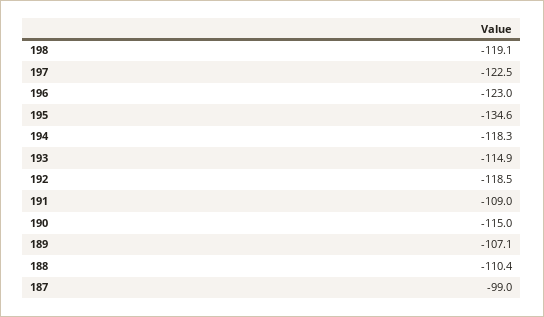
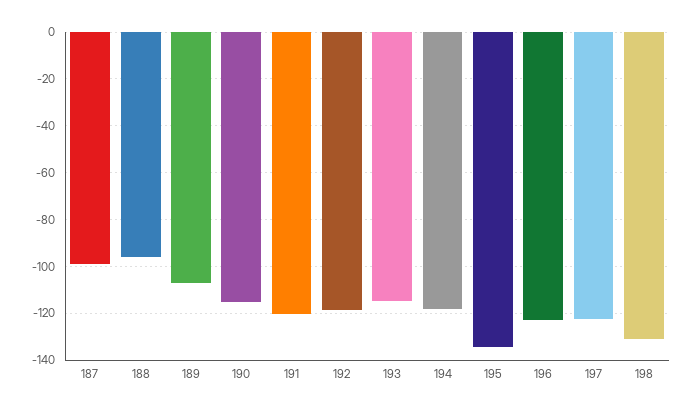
  {
-   "198": -119.1,
+   "198": -130,
    "197": -122.5,
    "196": -123,
    "195": -134.6,
    "194": -118.3,
    "193": -114.9,
    "192": -118.5,
-   "191": -109,
+   "191": -120,
    "190": -115,
    "189": -107.1,
-   "188": -110.4,
+   "188": -95,
    "187": -99
  }

